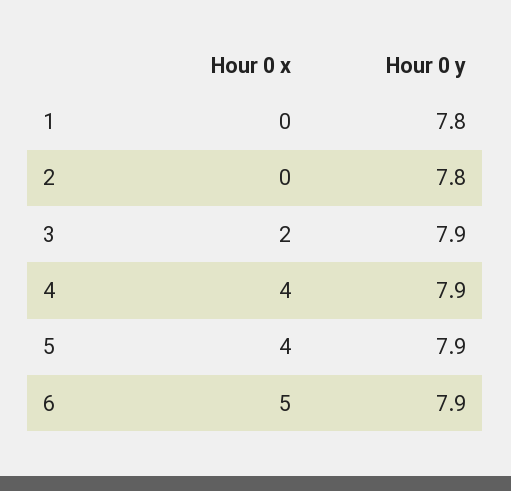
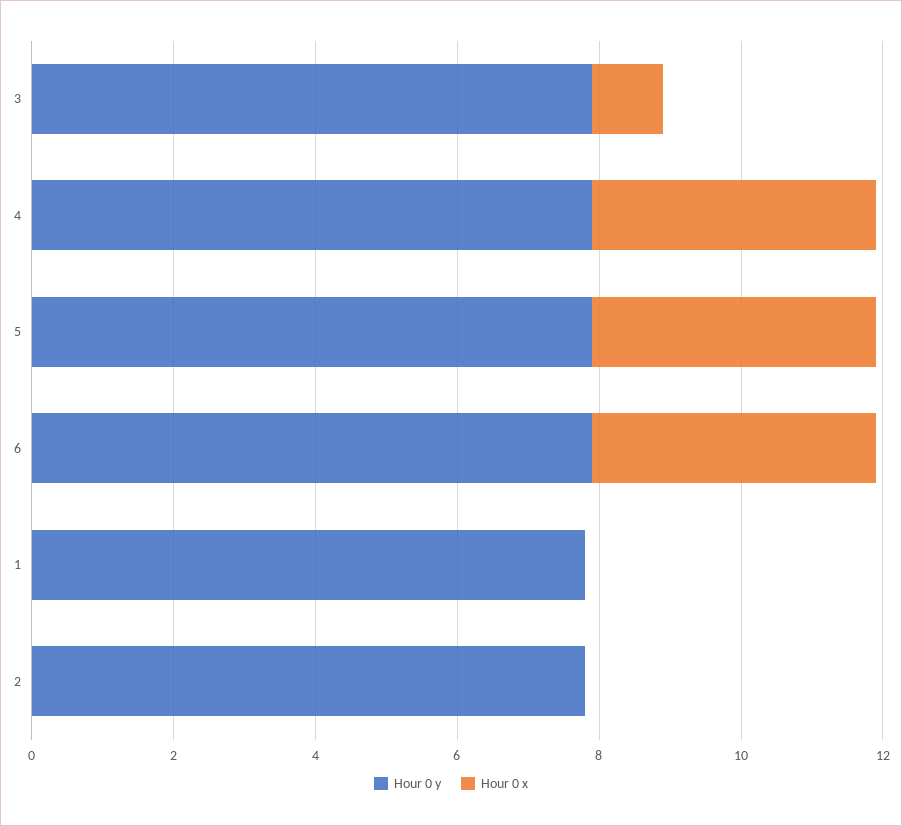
  {
    "Hour 0 x": {
      "1": 0,
      "2": 0,
-     "3": 2,
+     "3": 1,
      "4": 4,
      "5": 4,
-     "6": 5
+     "6": 4
    },
    "Hour 0 y": {
      "1": 7.8,
      "2": 7.8,
      "3": 7.9,
      "4": 7.9,
      "5": 7.9,
      "6": 7.9
    }
  }

